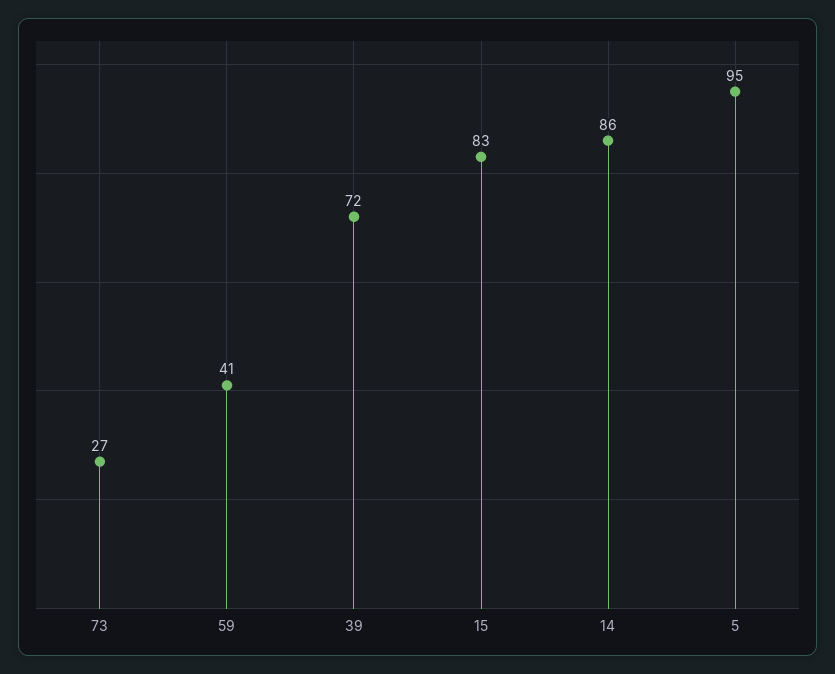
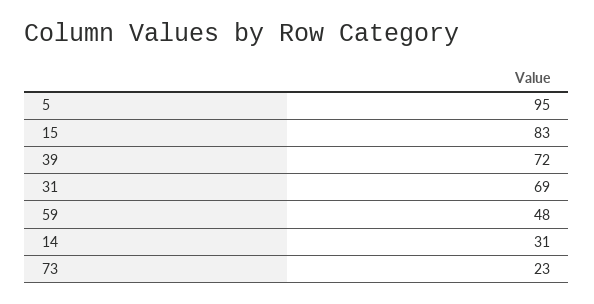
  {
-   "73": 27,
+   "73": 23,
-   "59": 41,
+   "59": 48,
    "39": 72,
    "15": 83,
-   "14": 86,
+   "14": 31,
-   "5": 95
+   "5": 95,
+   "31": 69
  }

